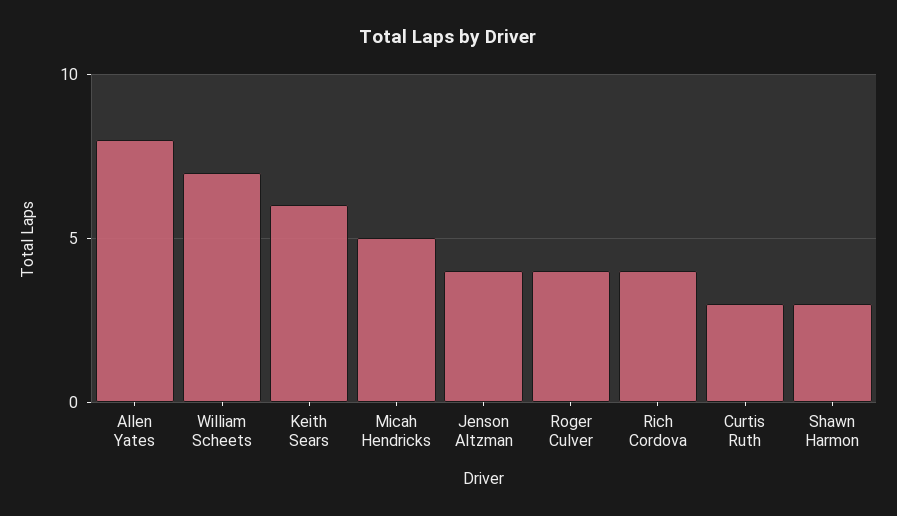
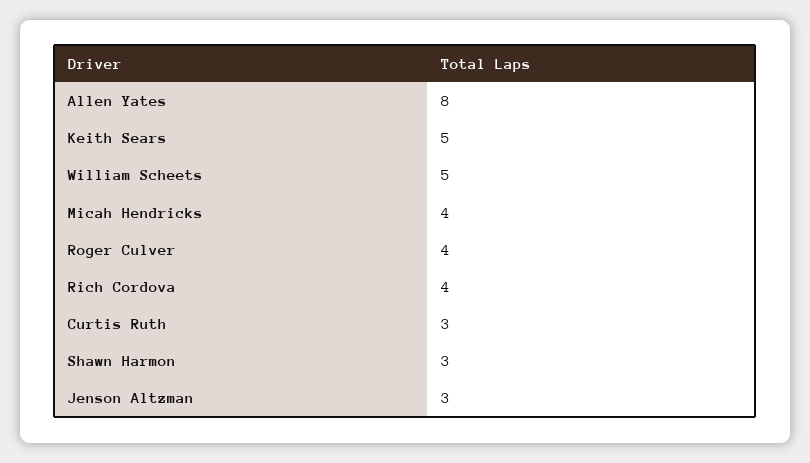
  {
    "Allen Yates": 8,
-   "William Scheets": 7,
+   "William Scheets": 5,
-   "Keith Sears": 6,
+   "Keith Sears": 5,
-   "Micah Hendricks": 5,
+   "Micah Hendricks": 4,
-   "Jenson Altzman": 4,
+   "Jenson Altzman": 3,
    "Roger Culver": 4,
    "Rich Cordova": 4,
    "Curtis Ruth": 3,
    "Shawn Harmon": 3
  }

